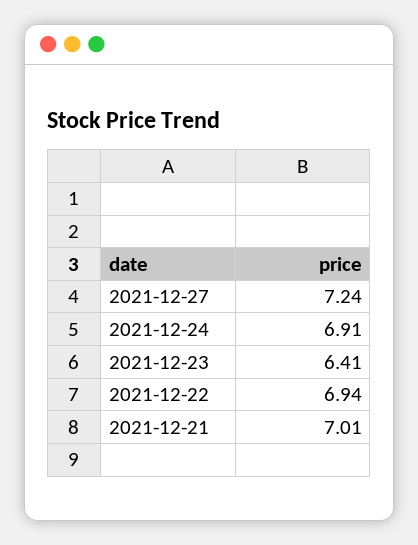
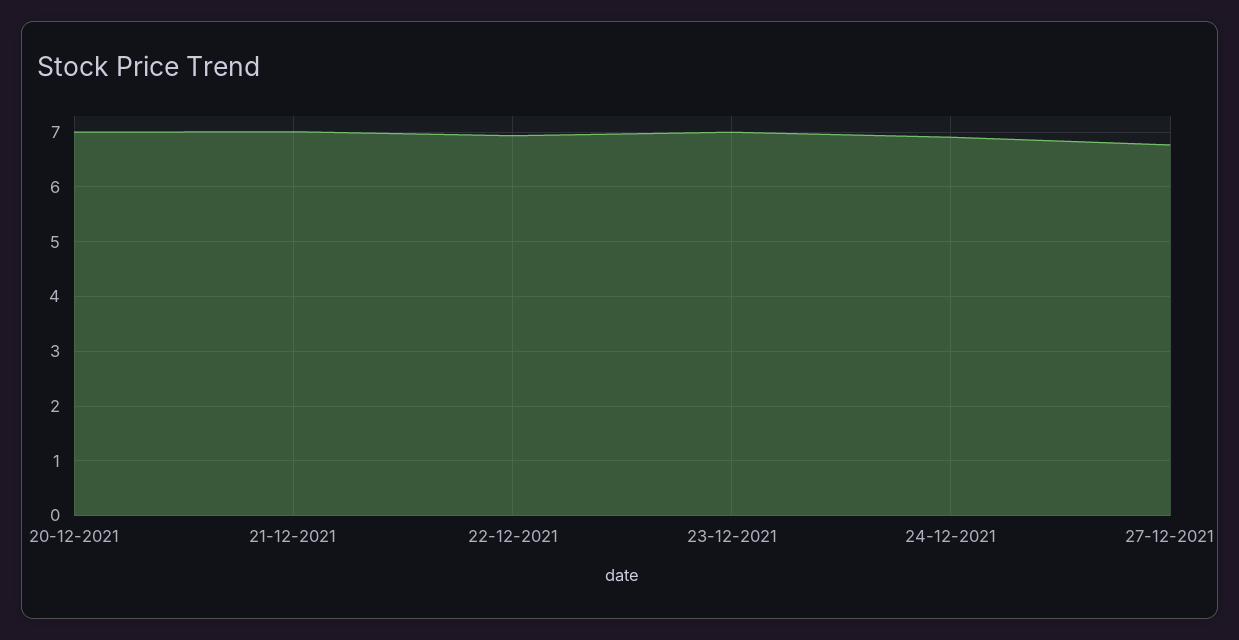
  {
-   "2021-12-27": 7.24,
+   "2021-12-27": 6.8,
    "2021-12-24": 6.91,
-   "2021-12-23": 6.41,
+   "2021-12-23": 7,
    "2021-12-22": 6.94,
-   "2021-12-21": 7.01
+   "2021-12-21": 7.01,
+   "20-12-2021": 7
  }

